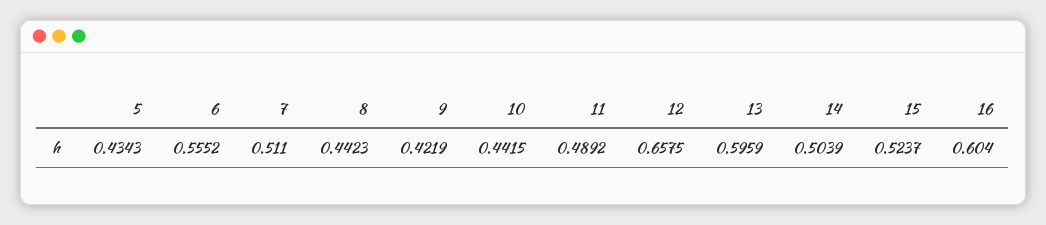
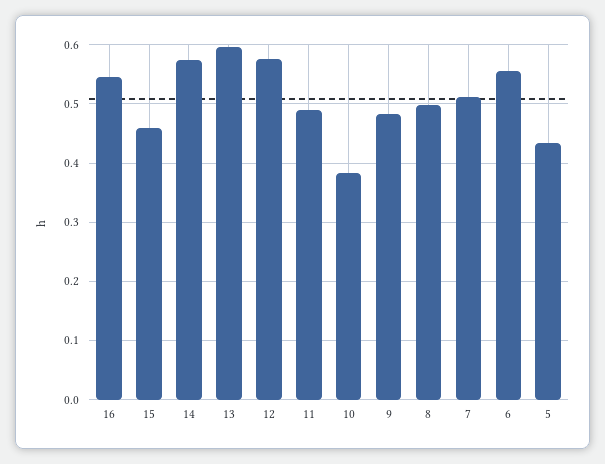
  {
    "5": 0.4343,
    "6": 0.5552,
    "7": 0.511,
-   "8": 0.4423,
+   "8": 0.5,
-   "9": 0.4219,
+   "9": 0.48,
-   "10": 0.4415,
+   "10": 0.38,
    "11": 0.4892,
-   "12": 0.6575,
+   "12": 0.58,
    "13": 0.5959,
-   "14": 0.5039,
+   "14": 0.58,
-   "15": 0.5237,
+   "15": 0.46,
-   "16": 0.604
+   "16": 0.54
  }

